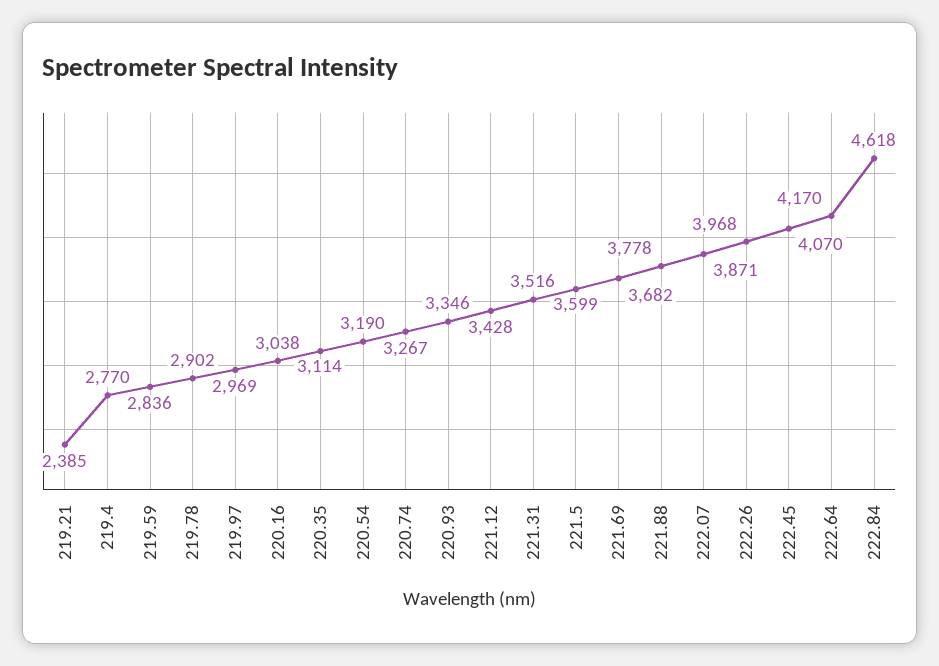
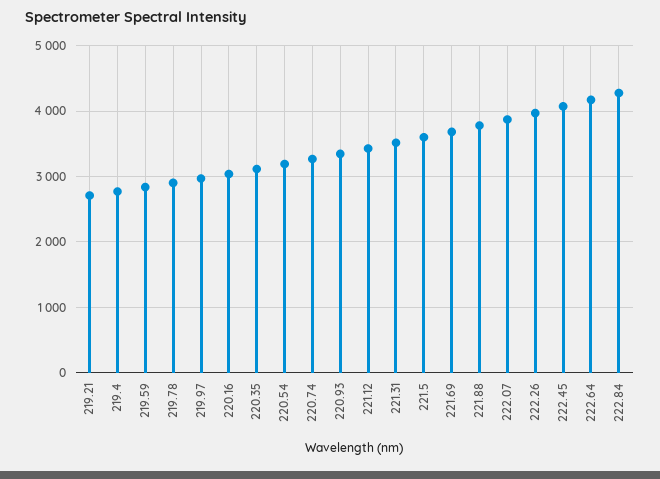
  {
-   "219.21": 2385,
+   "219.21": 2700,
    "219.4": 2770,
    "219.59": 2836,
    "219.78": 2902,
    "219.97": 2969,
    "220.16": 3038,
    "220.35": 3114,
    "220.54": 3190,
    "220.74": 3267,
    "220.93": 3346,
    "221.12": 3428,
    "221.31": 3516,
    "221.5": 3599,
    "221.69": 3682,
    "221.88": 3778,
    "222.07": 3871,
    "222.26": 3968,
    "222.45": 4070,
    "222.64": 4170,
-   "222.84": 4618
+   "222.84": 4300
  }

